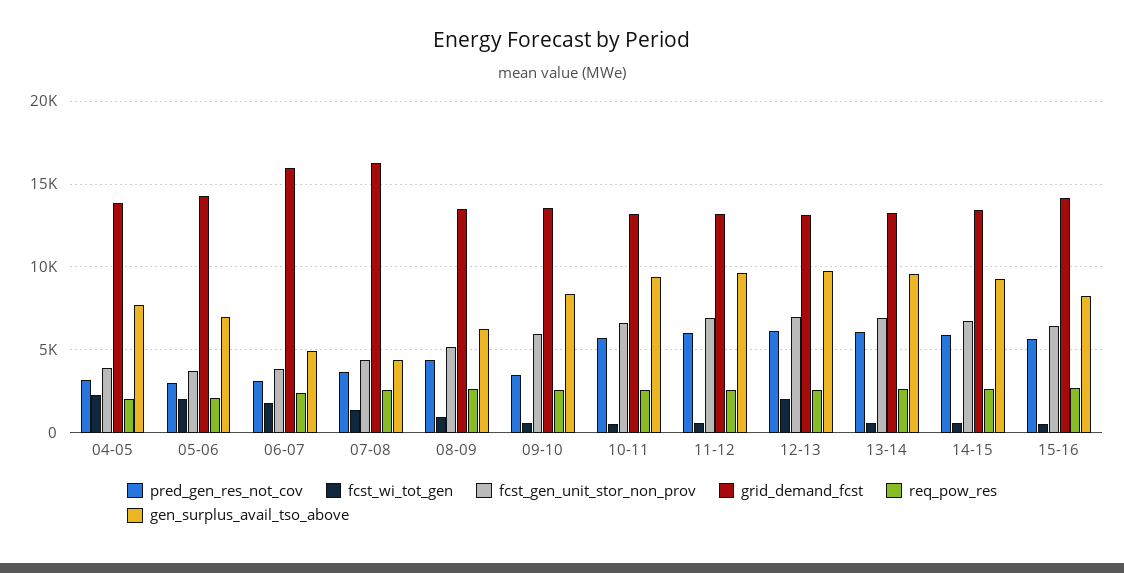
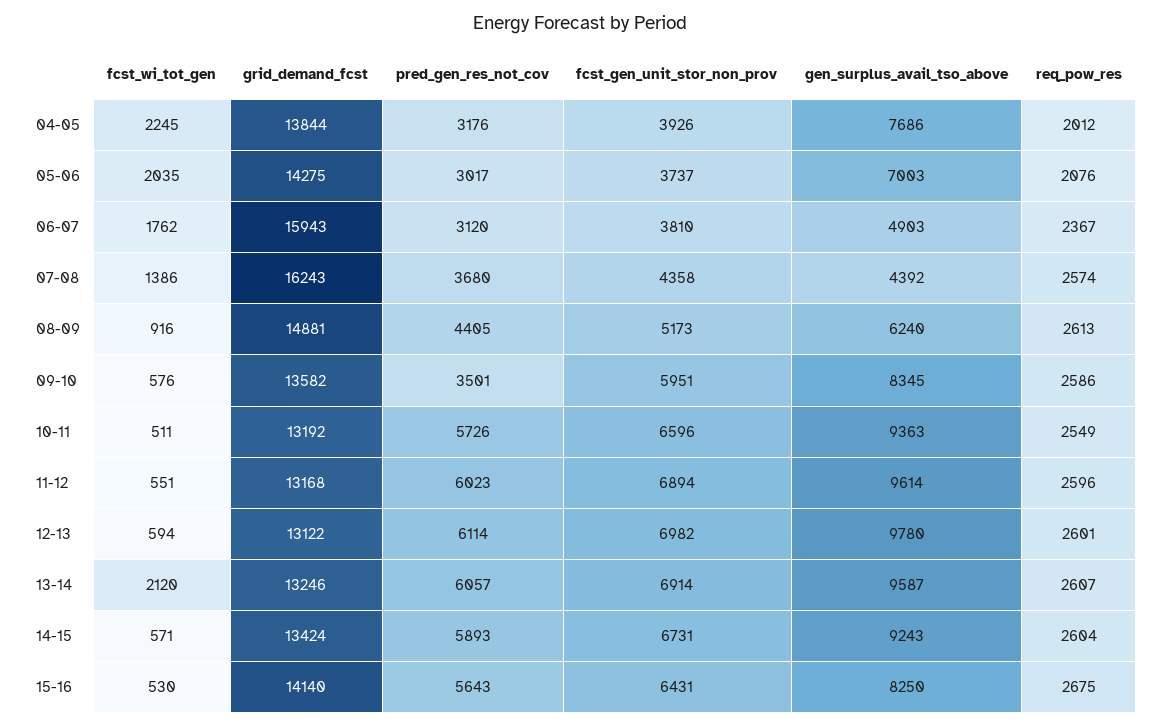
  {
    "pred_gen_res_not_cov": {
      "04-05": 3176,
      "05-06": 3017,
      "06-07": 3120,
      "07-08": 3680,
      "08-09": 4405,
      "09-10": 3501,
      "10-11": 5726,
      "11-12": 6023,
      "12-13": 6114,
      "13-14": 6057,
      "14-15": 5893,
      "15-16": 5643
    },
    "fcst_wi_tot_gen": {
      "04-05": 2245,
      "05-06": 2035,
      "06-07": 1762,
      "07-08": 1386,
      "08-09": 916,
      "09-10": 576,
      "10-11": 511,
      "11-12": 551,
-     "12-13": 2000,
+     "12-13": 594,
-     "13-14": 500,
+     "13-14": 2120,
      "14-15": 571,
      "15-16": 530
    },
    "fcst_gen_unit_stor_non_prov": {
      "04-05": 3926,
      "05-06": 3737,
      "06-07": 3810,
      "07-08": 4358,
      "08-09": 5173,
      "09-10": 5951,
      "10-11": 6596,
      "11-12": 6894,
      "12-13": 6982,
      "13-14": 6914,
      "14-15": 6731,
      "15-16": 6431
    },
    "grid_demand_fcst": {
      "04-05": 13844,
      "05-06": 14275,
      "06-07": 15943,
      "07-08": 16243,
-     "08-09": 13500,
+     "08-09": 14881,
      "09-10": 13582,
      "10-11": 13192,
      "11-12": 13168,
      "12-13": 13122,
      "13-14": 13246,
      "14-15": 13424,
      "15-16": 14140
    },
    "req_pow_res": {
      "04-05": 2012,
      "05-06": 2076,
      "06-07": 2367,
      "07-08": 2574,
      "08-09": 2613,
      "09-10": 2586,
      "10-11": 2549,
      "11-12": 2596,
      "12-13": 2601,
      "13-14": 2607,
      "14-15": 2604,
      "15-16": 2675
    },
    "gen_surplus_avail_tso_above": {
      "04-05": 7686,
      "05-06": 7003,
      "06-07": 4903,
      "07-08": 4392,
      "08-09": 6240,
      "09-10": 8345,
      "10-11": 9363,
      "11-12": 9614,
      "12-13": 9780,
      "13-14": 9587,
      "14-15": 9243,
      "15-16": 8250
    }
  }

